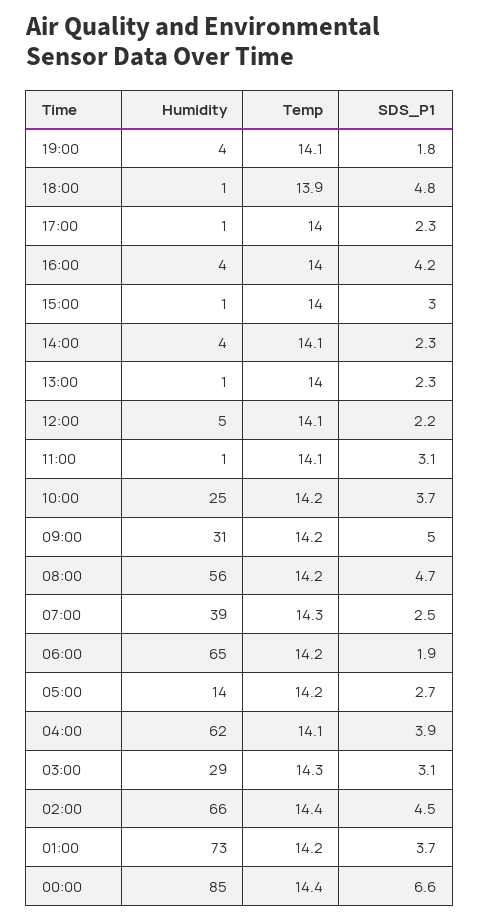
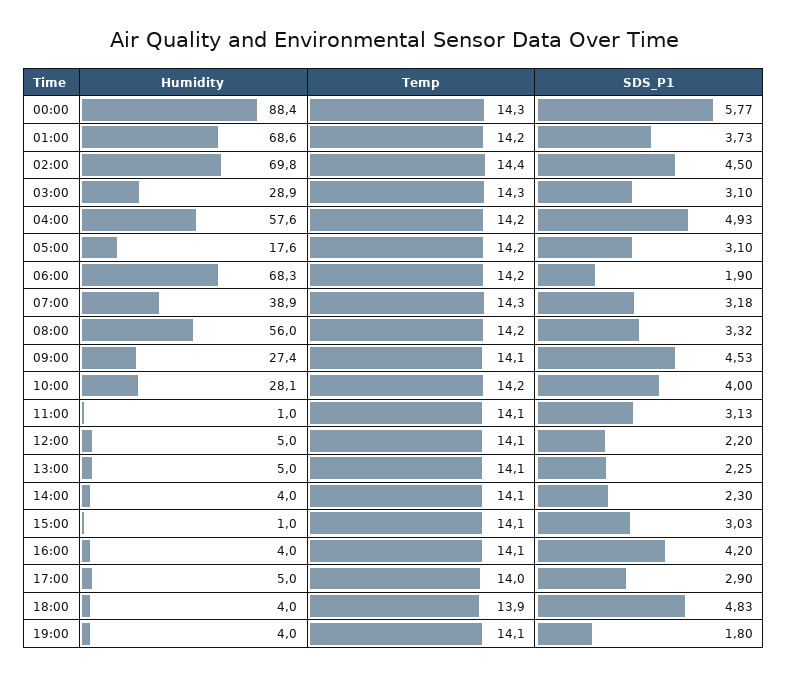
  {
    "Humidity": {
      "19:00": 4,
-     "18:00": 1,
+     "18:00": 4,
-     "17:00": 1,
+     "17:00": 5,
      "16:00": 4,
      "15:00": 1,
      "14:00": 4,
-     "13:00": 1,
+     "13:00": 5,
      "12:00": 5,
      "11:00": 1,
-     "10:00": 25,
+     "10:00": 28.1,
-     "09:00": 31,
+     "09:00": 27.4,
      "08:00": 56,
      "07:00": 38.9,
-     "06:00": 65,
+     "06:00": 68.3,
-     "05:00": 14,
+     "05:00": 17.6,
-     "04:00": 62,
+     "04:00": 57.6,
      "03:00": 28.9,
-     "02:00": 66,
+     "02:00": 69.8,
-     "01:00": 73,
+     "01:00": 68.6,
-     "00:00": 85
+     "00:00": 88.4
    },
    "Temp": {
      "19:00": 14.1,
      "18:00": 13.9,
      "17:00": 14,
-     "16:00": 14,
+     "16:00": 14.1,
-     "15:00": 14,
+     "15:00": 14.1,
      "14:00": 14.1,
-     "13:00": 14,
+     "13:00": 14.1,
      "12:00": 14.1,
      "11:00": 14.1,
      "10:00": 14.2,
-     "09:00": 14.2,
+     "09:00": 14.1,
      "08:00": 14.2,
      "07:00": 14.3,
      "06:00": 14.2,
      "05:00": 14.2,
-     "04:00": 14.1,
+     "04:00": 14.2,
      "03:00": 14.3,
      "02:00": 14.4,
      "01:00": 14.2,
-     "00:00": 14.4
+     "00:00": 14.3
    },
    "SDS_P1": {
      "19:00": 1.8,
      "18:00": 4.83,
-     "17:00": 2.3,
+     "17:00": 2.9,
      "16:00": 4.2,
      "15:00": 3.03,
      "14:00": 2.3,
      "13:00": 2.25,
      "12:00": 2.2,
      "11:00": 3.13,
-     "10:00": 3.7,
+     "10:00": 4,
-     "09:00": 5,
+     "09:00": 4.53,
-     "08:00": 4.7,
+     "08:00": 3.32,
-     "07:00": 2.5,
+     "07:00": 3.18,
      "06:00": 1.9,
-     "05:00": 2.7,
+     "05:00": 3.1,
-     "04:00": 3.9,
+     "04:00": 4.93,
      "03:00": 3.1,
      "02:00": 4.5,
      "01:00": 3.73,
-     "00:00": 6.6
+     "00:00": 5.77
    }
  }

